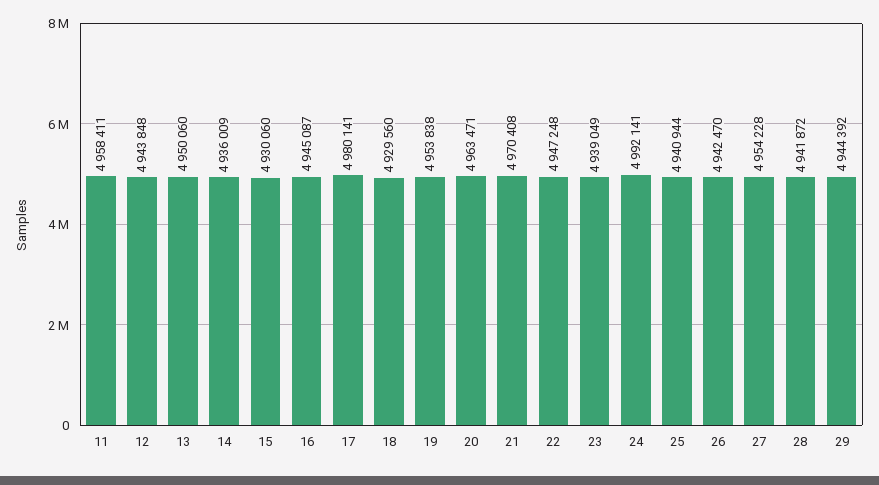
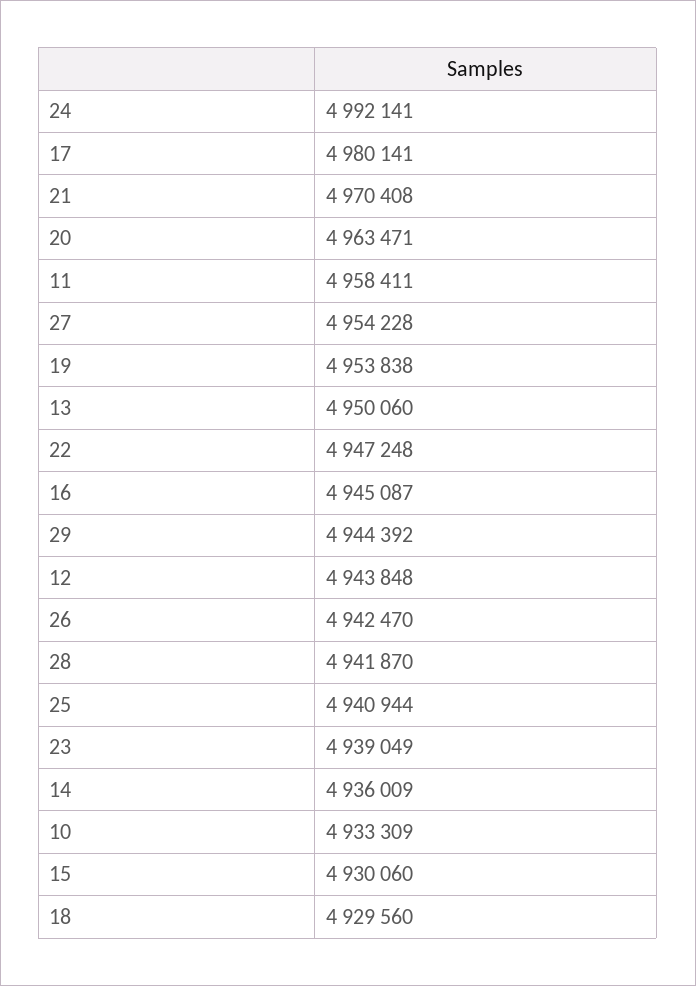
  {
    "11": 4958411,
    "12": 4943848,
    "13": 4950060,
    "14": 4936009,
    "15": 4930060,
    "16": 4945087,
    "17": 4980141,
    "18": 4929560,
    "19": 4953838,
    "20": 4963471,
    "21": 4970408,
    "22": 4947248,
    "23": 4939049,
    "24": 4992141,
    "25": 4940944,
    "26": 4942470,
    "27": 4954228,
-   "28": 4941872,
+   "28": 4941870,
-   "29": 4944392
+   "29": 4944392,
+   "10": 4933309
  }

